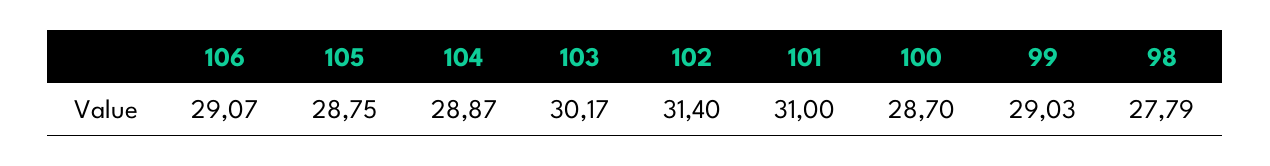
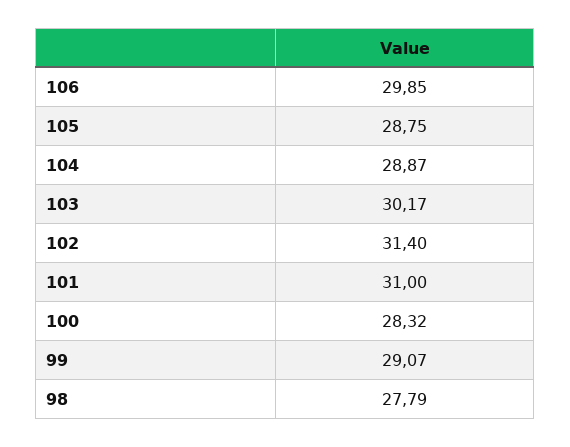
  {
-   "106": 29.07,
+   "106": 29.85,
    "105": 28.75,
    "104": 28.87,
    "103": 30.17,
    "102": 31.4,
    "101": 31,
-   "100": 28.7,
+   "100": 28.32,
-   "99": 29.03,
+   "99": 29.07,
    "98": 27.79
  }

